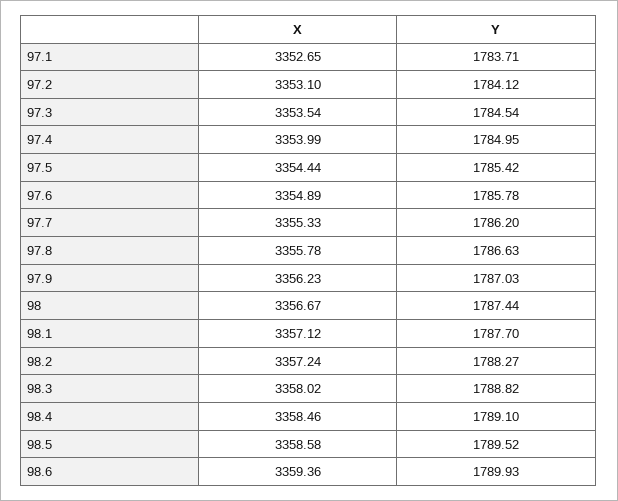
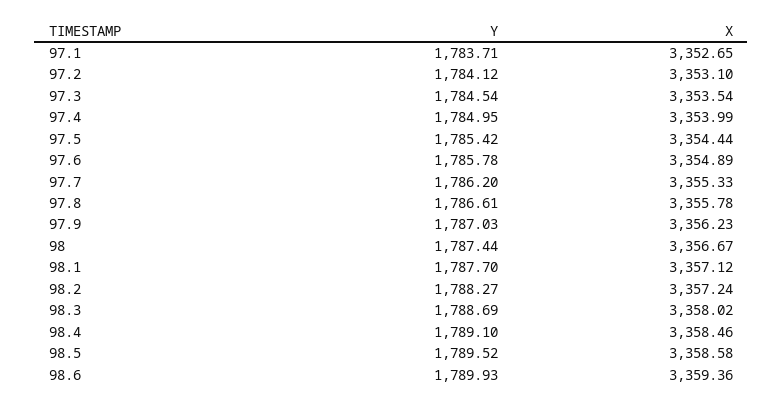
  {
    "X": {
      "97.1": 3352.65,
      "97.2": 3353.1,
      "97.3": 3353.54,
      "97.4": 3353.99,
      "97.5": 3354.44,
      "97.6": 3354.89,
      "97.7": 3355.33,
      "97.8": 3355.78,
      "97.9": 3356.23,
      "98": 3356.67,
      "98.1": 3357.12,
      "98.2": 3357.24,
      "98.3": 3358.02,
      "98.4": 3358.46,
      "98.5": 3358.58,
      "98.6": 3359.36
    },
    "Y": {
      "97.1": 1783.71,
      "97.2": 1784.12,
      "97.3": 1784.54,
      "97.4": 1784.95,
      "97.5": 1785.42,
      "97.6": 1785.78,
      "97.7": 1786.2,
-     "97.8": 1786.63,
+     "97.8": 1786.61,
      "97.9": 1787.03,
      "98": 1787.44,
      "98.1": 1787.7,
      "98.2": 1788.27,
-     "98.3": 1788.82,
+     "98.3": 1788.69,
      "98.4": 1789.1,
      "98.5": 1789.52,
      "98.6": 1789.93
    }
  }

